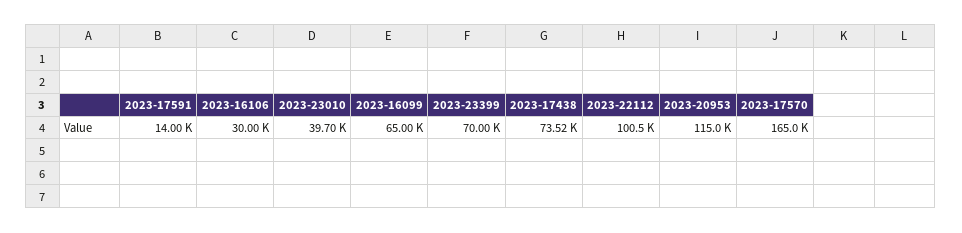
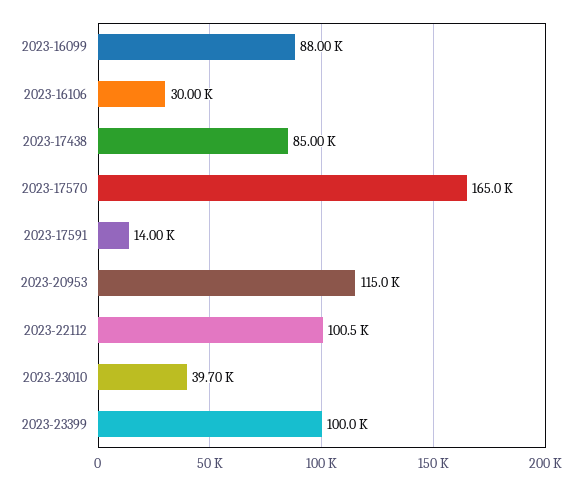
  {
    "2023-17591": 14000,
    "2023-16106": 30000,
    "2023-23010": 39700,
-   "2023-16099": 65000,
+   "2023-16099": 88000,
-   "2023-23399": 70000,
+   "2023-23399": 100000,
-   "2023-17438": 73520,
+   "2023-17438": 85000,
    "2023-22112": 100500,
    "2023-20953": 115000,
    "2023-17570": 165000
  }

